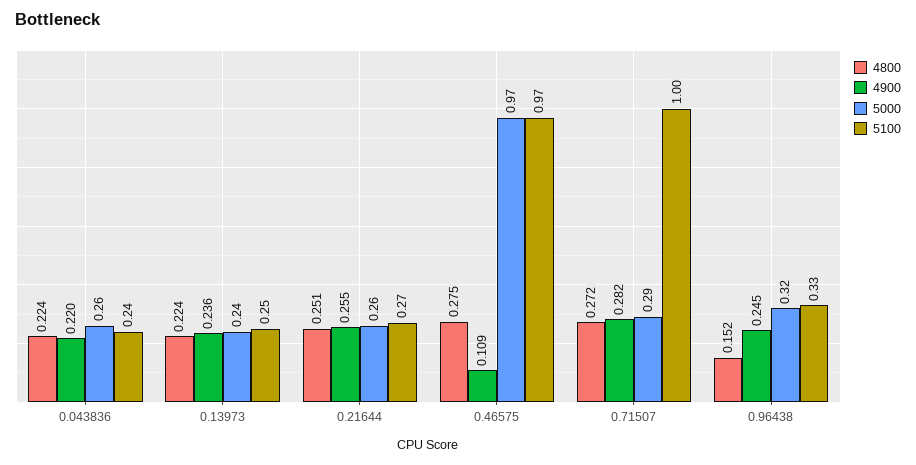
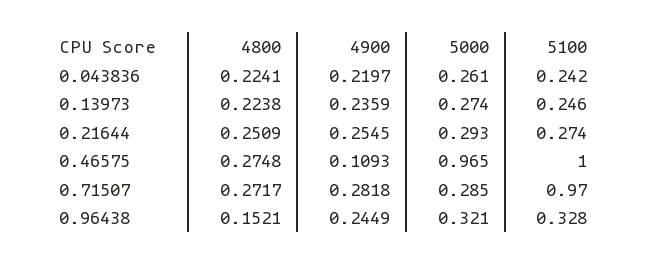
  {
    "4800": {
      "0.043836": 0.2241,
      "0.13973": 0.2238,
      "0.21644": 0.2509,
      "0.46575": 0.2748,
      "0.71507": 0.2717,
      "0.96438": 0.1521
    },
    "4900": {
      "0.043836": 0.2197,
      "0.13973": 0.2359,
      "0.21644": 0.2545,
      "0.46575": 0.1093,
      "0.71507": 0.2818,
      "0.96438": 0.2449
    },
    "5000": {
      "0.043836": 0.261,
-     "0.13973": 0.24,
+     "0.13973": 0.274,
-     "0.21644": 0.26,
+     "0.21644": 0.293,
      "0.46575": 0.965,
      "0.71507": 0.285,
      "0.96438": 0.321
    },
    "5100": {
      "0.043836": 0.242,
      "0.13973": 0.246,
      "0.21644": 0.274,
-     "0.46575": 0.97,
+     "0.46575": 1,
-     "0.71507": 1,
+     "0.71507": 0.97,
      "0.96438": 0.328
    }
  }

